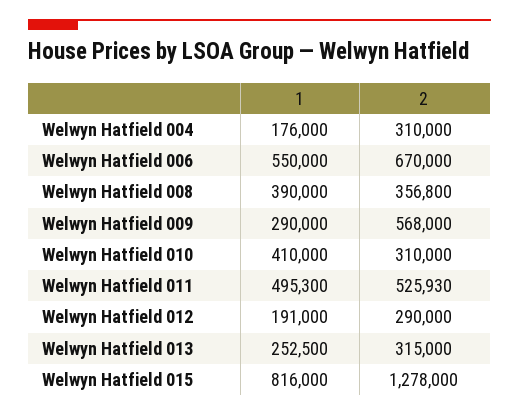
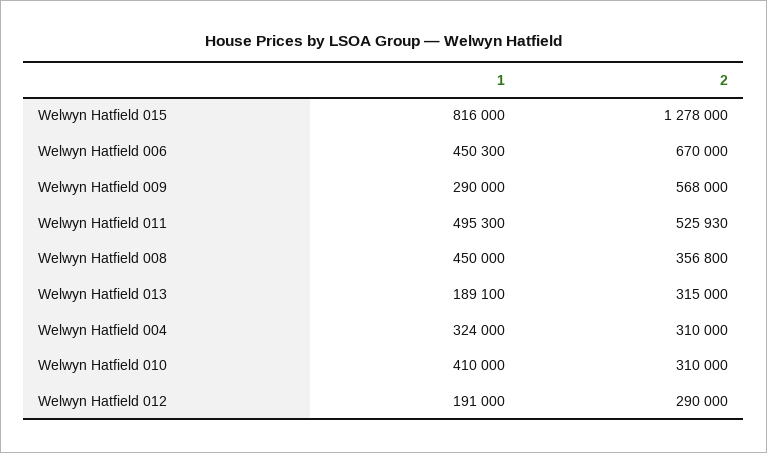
  {
    "1": {
-     "Welwyn Hatfield 004": 176000,
+     "Welwyn Hatfield 004": 324000,
-     "Welwyn Hatfield 006": 550000,
+     "Welwyn Hatfield 006": 450300,
-     "Welwyn Hatfield 008": 390000,
+     "Welwyn Hatfield 008": 450000,
      "Welwyn Hatfield 009": 290000,
      "Welwyn Hatfield 010": 410000,
      "Welwyn Hatfield 011": 495300,
      "Welwyn Hatfield 012": 191000,
-     "Welwyn Hatfield 013": 252500,
+     "Welwyn Hatfield 013": 189100,
      "Welwyn Hatfield 015": 816000
    },
    "2": {
      "Welwyn Hatfield 004": 310000,
      "Welwyn Hatfield 006": 670000,
      "Welwyn Hatfield 008": 356800,
      "Welwyn Hatfield 009": 568000,
      "Welwyn Hatfield 010": 310000,
      "Welwyn Hatfield 011": 525930,
      "Welwyn Hatfield 012": 290000,
      "Welwyn Hatfield 013": 315000,
      "Welwyn Hatfield 015": 1278000
    }
  }

